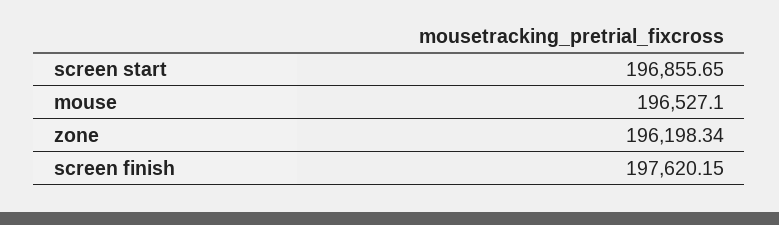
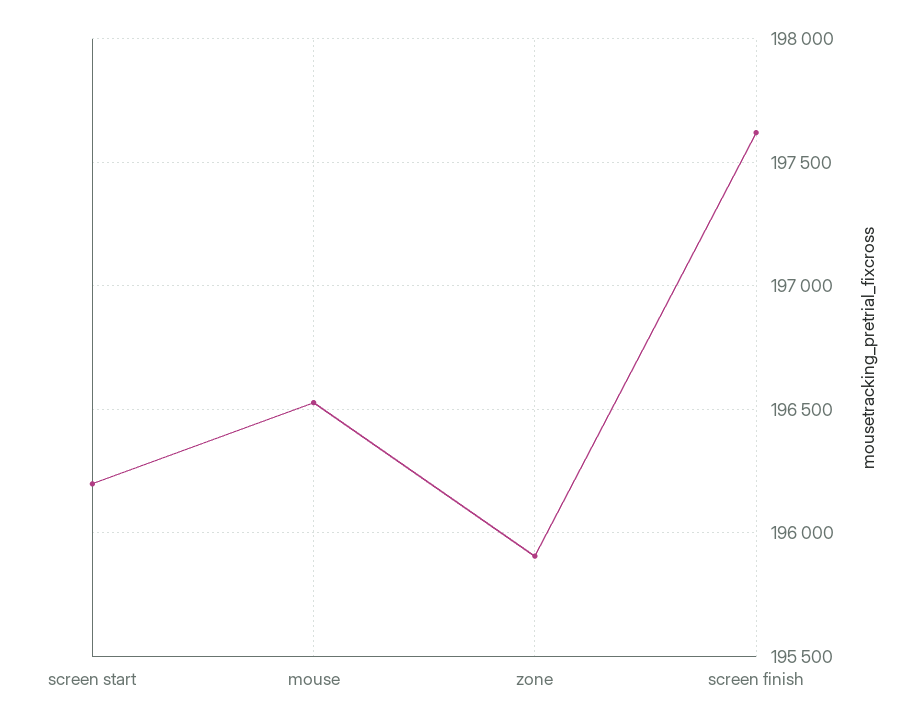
  {
-   "screen start": 196855.65,
+   "screen start": 196200,
    "mouse": 196527.1,
-   "zone": 196198.34,
+   "zone": 195900,
    "screen finish": 197620.15
  }

